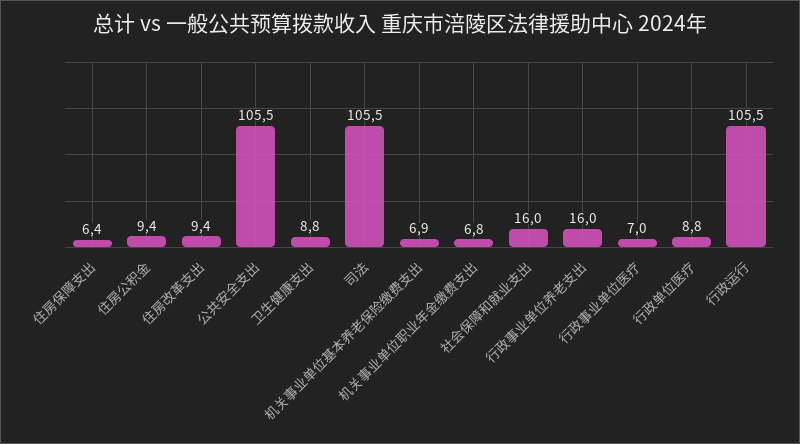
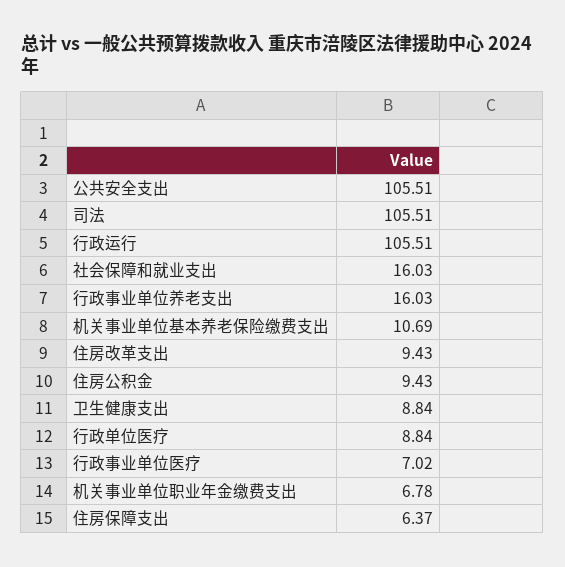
  {
    "住房保障支出": 6.37,
    "住房公积金": 9.43,
    "住房改革支出": 9.43,
    "公共安全支出": 105.51,
    "卫生健康支出": 8.84,
    "司法": 105.51,
-   "机关事业单位基本养老保险缴费支出": 6.9,
+   "机关事业单位基本养老保险缴费支出": 10.69,
    "机关事业单位职业年金缴费支出": 6.78,
    "社会保障和就业支出": 16.03,
    "行政事业单位养老支出": 16.03,
    "行政事业单位医疗": 7.02,
    "行政单位医疗": 8.84,
    "行政运行": 105.51
  }

